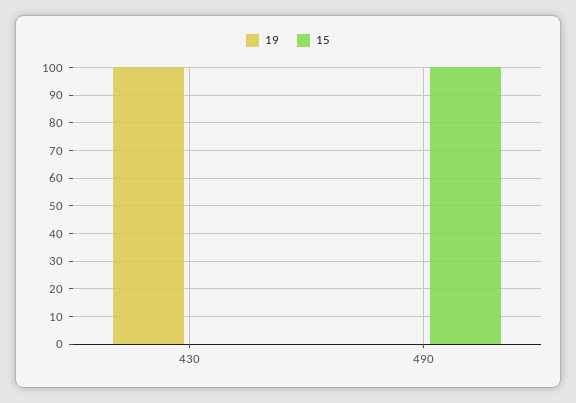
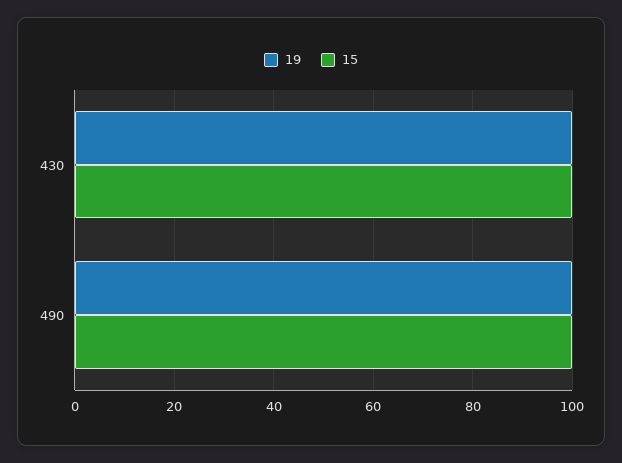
  {
    "19": {
      "430": 100,
-     "490": 0
+     "490": 100
    },
    "15": {
-     "430": 0,
+     "430": 100,
      "490": 100
    }
  }

